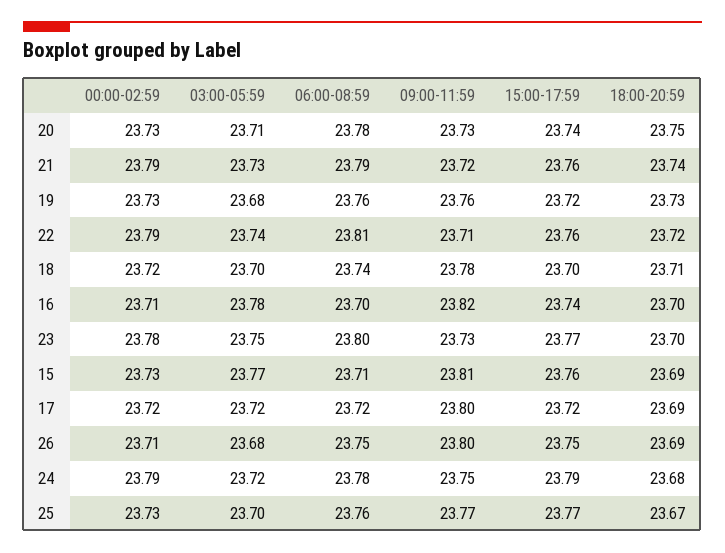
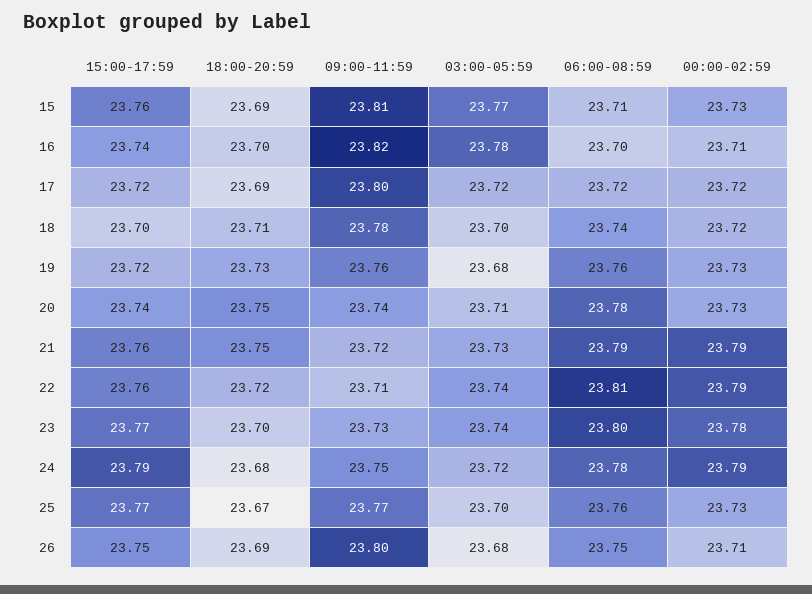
  {
    "00:00-02:59": {
      "20": 23.73,
      "21": 23.79,
      "19": 23.73,
      "22": 23.79,
      "18": 23.72,
      "16": 23.71,
      "23": 23.78,
      "15": 23.73,
      "17": 23.72,
      "26": 23.71,
      "24": 23.79,
      "25": 23.73
    },
    "03:00-05:59": {
      "20": 23.71,
      "21": 23.73,
      "19": 23.68,
      "22": 23.74,
      "18": 23.7,
      "16": 23.78,
-     "23": 23.75,
+     "23": 23.74,
      "15": 23.77,
      "17": 23.72,
      "26": 23.68,
      "24": 23.72,
      "25": 23.7
    },
    "06:00-08:59": {
      "20": 23.78,
      "21": 23.79,
      "19": 23.76,
      "22": 23.81,
      "18": 23.74,
      "16": 23.7,
      "23": 23.8,
      "15": 23.71,
      "17": 23.72,
      "26": 23.75,
      "24": 23.78,
      "25": 23.76
    },
    "09:00-11:59": {
-     "20": 23.73,
+     "20": 23.74,
      "21": 23.72,
      "19": 23.76,
      "22": 23.71,
      "18": 23.78,
      "16": 23.82,
      "23": 23.73,
      "15": 23.81,
      "17": 23.8,
      "26": 23.8,
      "24": 23.75,
      "25": 23.77
    },
    "15:00-17:59": {
      "20": 23.74,
      "21": 23.76,
      "19": 23.72,
      "22": 23.76,
      "18": 23.7,
      "16": 23.74,
      "23": 23.77,
      "15": 23.76,
      "17": 23.72,
      "26": 23.75,
      "24": 23.79,
      "25": 23.77
    },
    "18:00-20:59": {
      "20": 23.75,
-     "21": 23.74,
+     "21": 23.75,
      "19": 23.73,
      "22": 23.72,
      "18": 23.71,
      "16": 23.7,
      "23": 23.7,
      "15": 23.69,
      "17": 23.69,
      "26": 23.69,
      "24": 23.68,
      "25": 23.67
    }
  }

